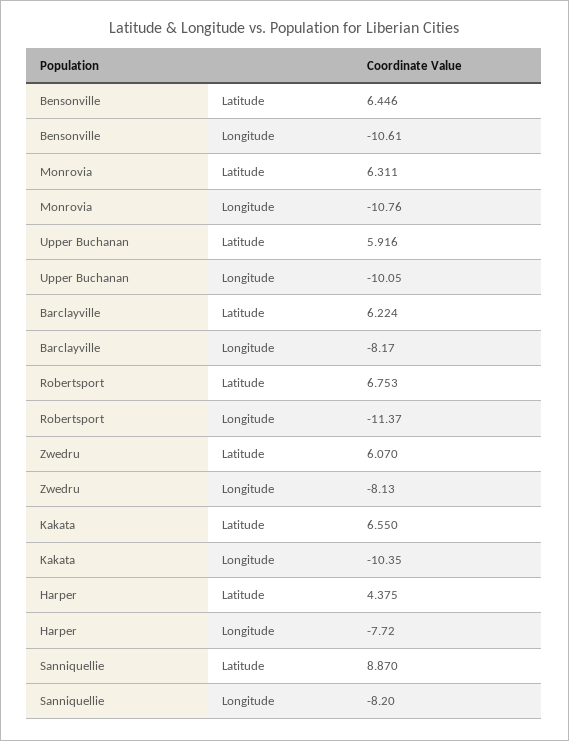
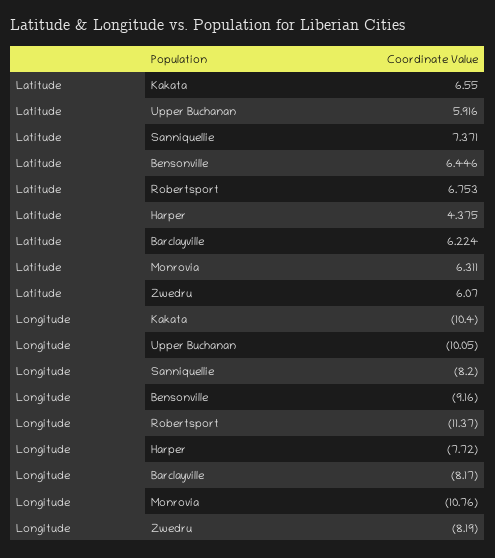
  {
    "Bensonville": {
      "Latitude": 6.446,
-     "Longitude": -10.61
+     "Longitude": -9.16
    },
    "Monrovia": {
      "Latitude": 6.311,
      "Longitude": -10.76
    },
    "Upper Buchanan": {
      "Latitude": 5.916,
      "Longitude": -10.05
    },
    "Barclayville": {
      "Latitude": 6.224,
      "Longitude": -8.17
    },
    "Robertsport": {
      "Latitude": 6.753,
      "Longitude": -11.37
    },
    "Zwedru": {
      "Latitude": 6.07,
-     "Longitude": -8.13
+     "Longitude": -8.19
    },
    "Kakata": {
      "Latitude": 6.55,
-     "Longitude": -10.35
+     "Longitude": -10.4
    },
    "Harper": {
      "Latitude": 4.375,
      "Longitude": -7.72
    },
    "Sanniquellie": {
-     "Latitude": 8.87,
+     "Latitude": 7.371,
      "Longitude": -8.2
    }
  }

